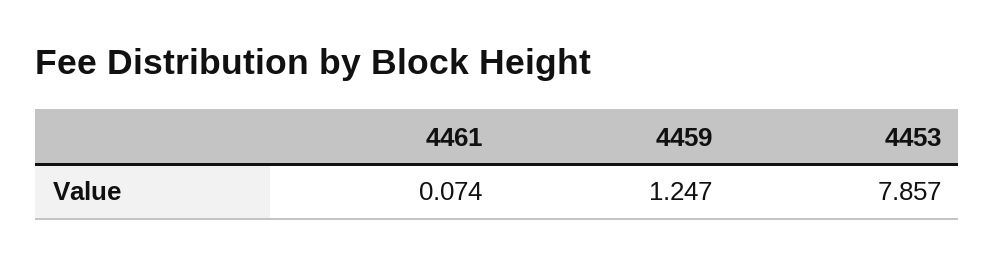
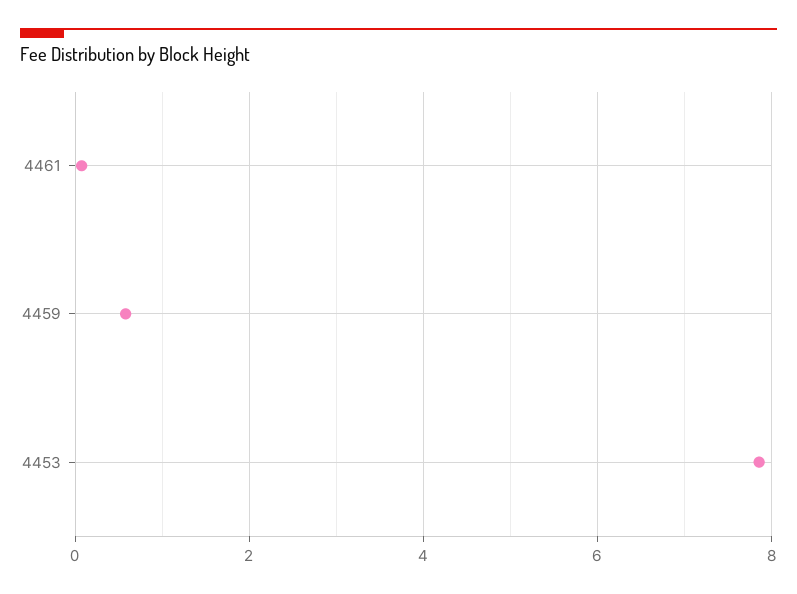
  {
    "4461": 0.074,
-   "4459": 1.247,
+   "4459": 0.6,
    "4453": 7.857
  }

